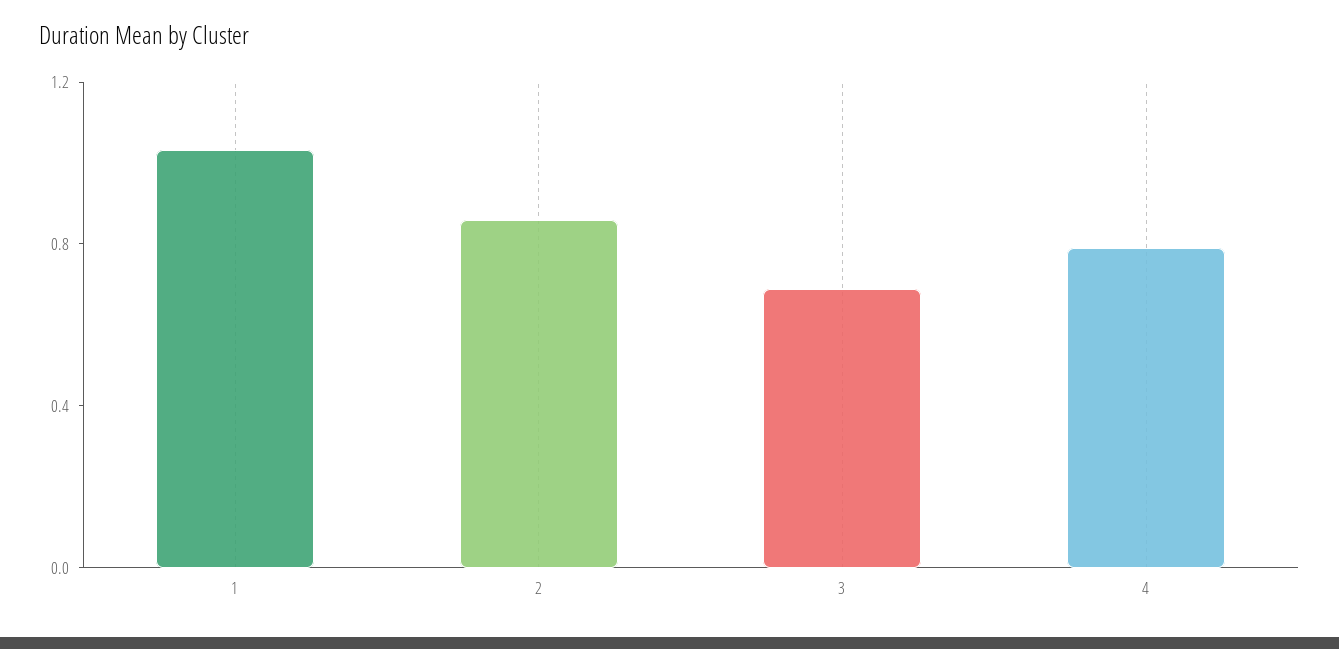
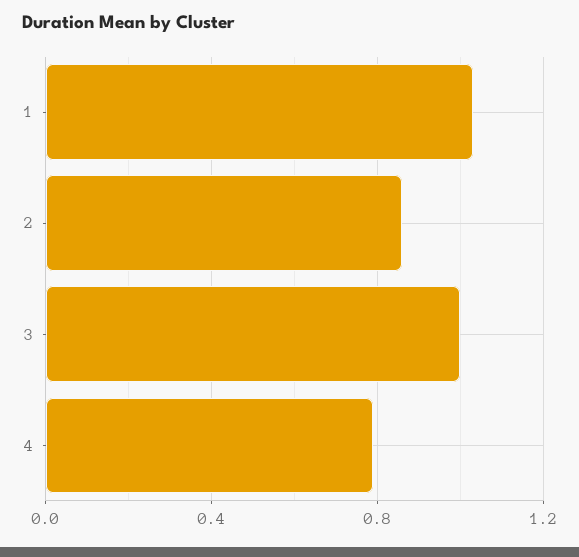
  {
    "1": 1.05,
    "2": 0.85,
-   "3": 0.7,
+   "3": 1,
    "4": 0.8
  }

